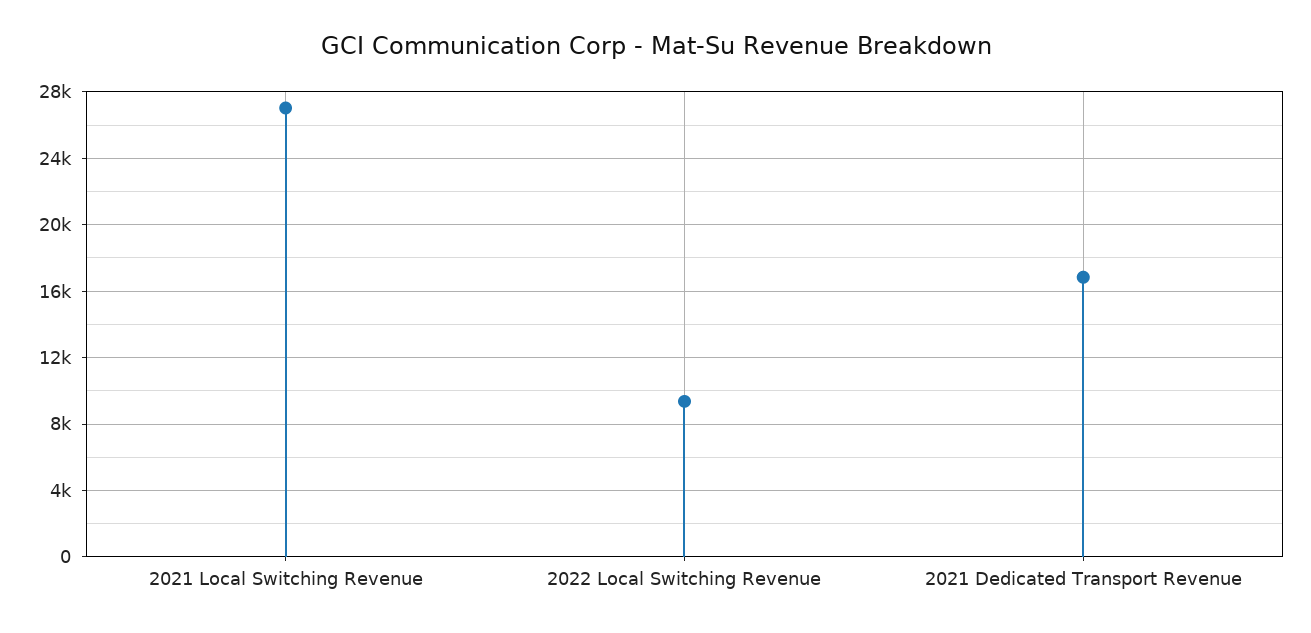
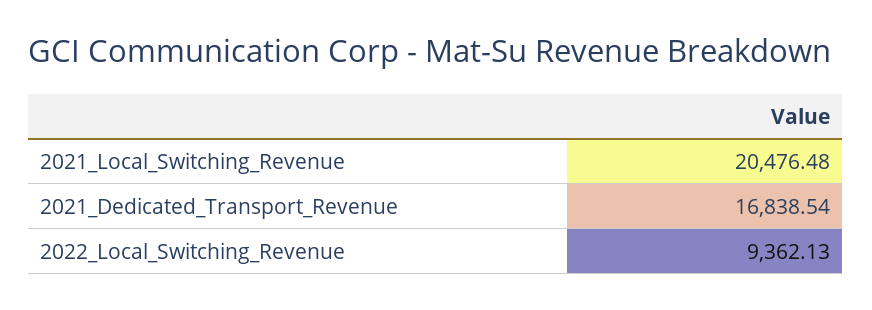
  {
-   "2021 Local Switching Revenue": 27000,
+   "2021 Local Switching Revenue": 20476.48,
    "2022 Local Switching Revenue": 9362.13,
    "2021 Dedicated Transport Revenue": 16838.54
  }

